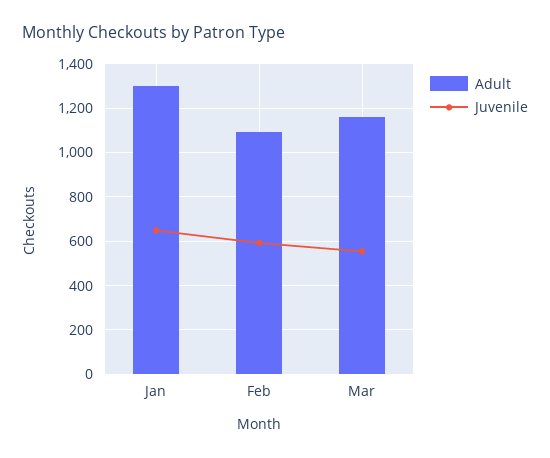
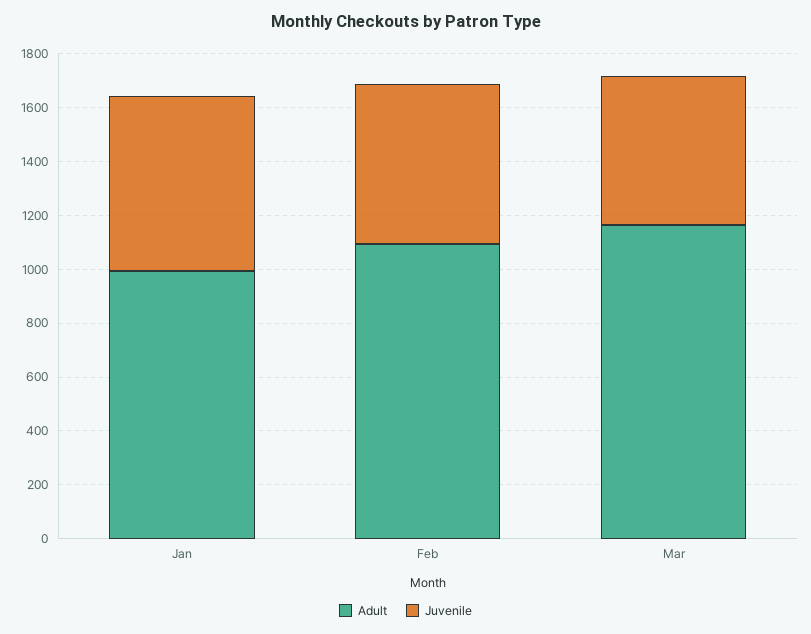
  {
    "Adult": {
-     "Jan": 1300,
+     "Jan": 1000,
      "Feb": 1100,
      "Mar": 1150
    },
    "Juvenile": {
      "Jan": 650,
      "Feb": 600,
      "Mar": 550
    }
  }

